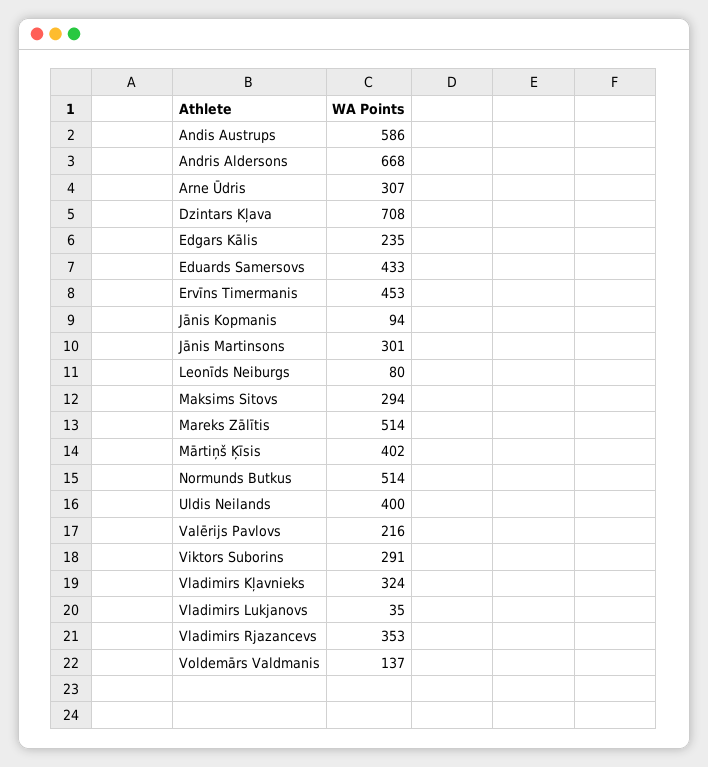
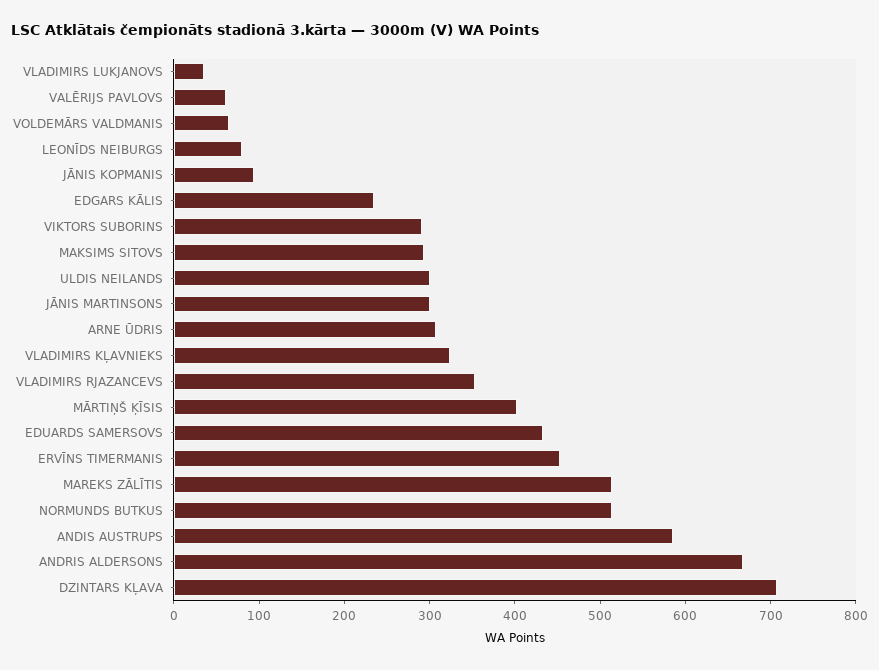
  {
    "Andis Austrups": 586,
    "Andris Aldersons": 668,
    "Arne Ūdris": 307,
    "Dzintars Kļava": 708,
    "Edgars Kālis": 235,
    "Eduards Samersovs": 433,
    "Ervīns Timermanis": 453,
    "Jānis Kopmanis": 94,
    "Jānis Martinsons": 301,
    "Leonīds Neiburgs": 80,
    "Maksims Sitovs": 294,
    "Mareks Zālītis": 514,
    "Mārtiņš Ķīsis": 402,
    "Normunds Butkus": 514,
-   "Uldis Neilands": 400,
+   "Uldis Neilands": 300,
-   "Valērijs Pavlovs": 216,
+   "Valērijs Pavlovs": 60,
    "Viktors Suborins": 291,
    "Vladimirs Kļavnieks": 324,
    "Vladimirs Lukjanovs": 35,
    "Vladimirs Rjazancevs": 353,
-   "Voldemārs Valdmanis": 137
+   "Voldemārs Valdmanis": 60
  }

